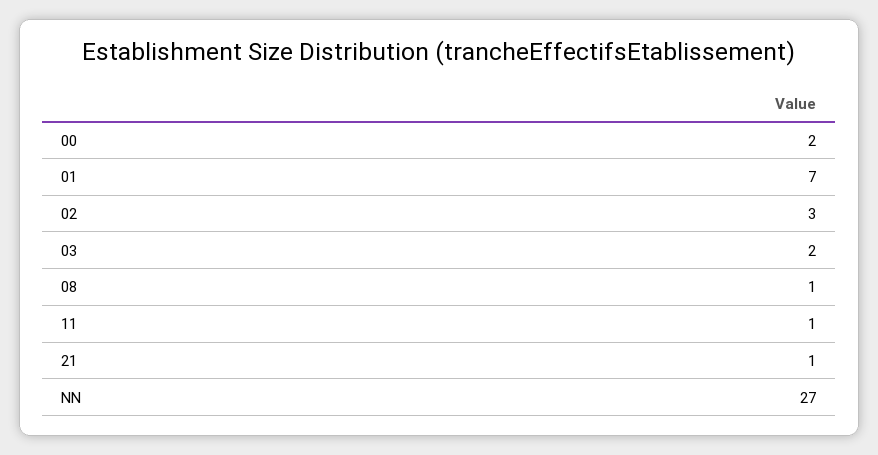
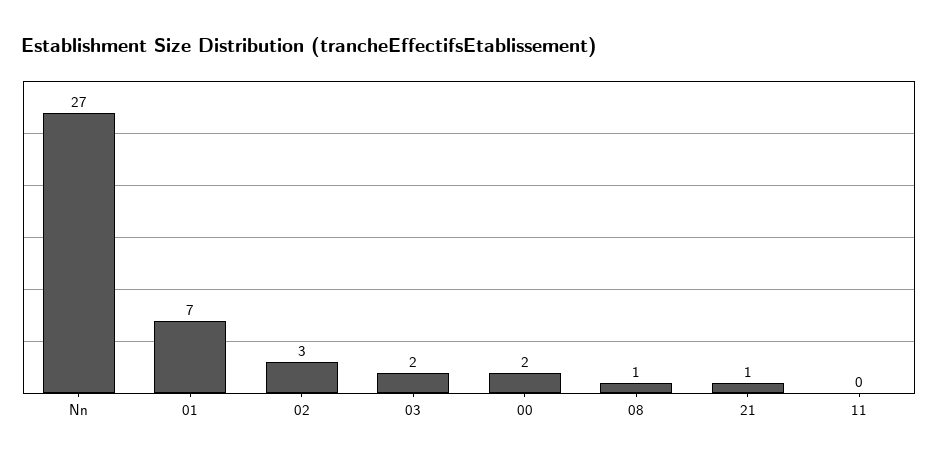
  {
    "00": 2,
    "01": 7,
    "02": 3,
    "03": 2,
    "08": 1,
-   "11": 1,
+   "11": 0,
    "21": 1,
    "NN": 27
  }

